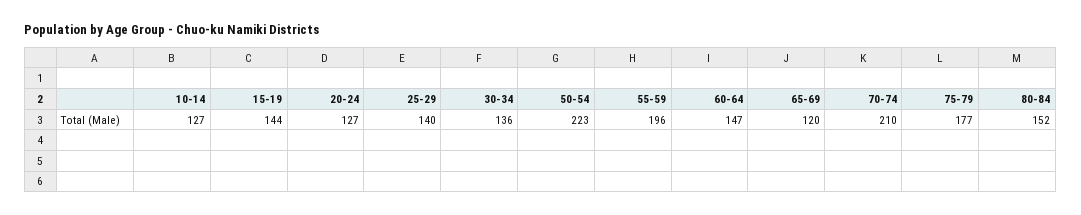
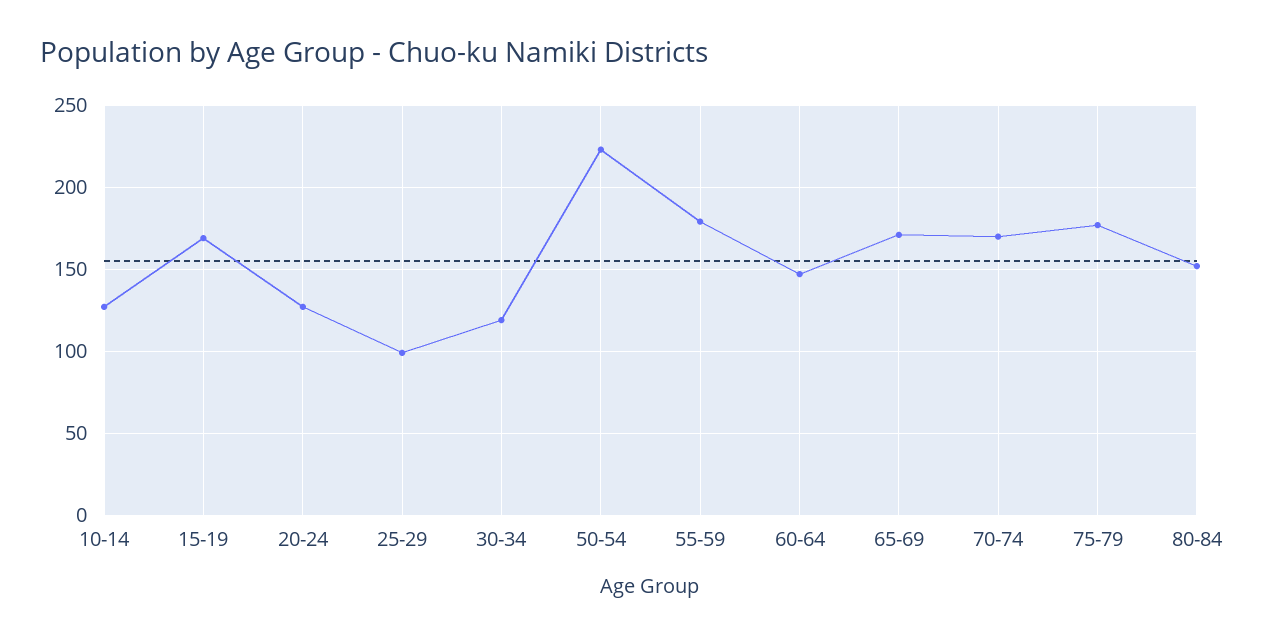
  {
    "10-14": 127,
-   "15-19": 144,
+   "15-19": 170,
    "20-24": 127,
-   "25-29": 140,
+   "25-29": 100,
-   "30-34": 136,
+   "30-34": 120,
    "50-54": 223,
-   "55-59": 196,
+   "55-59": 180,
    "60-64": 147,
-   "65-69": 120,
+   "65-69": 170,
-   "70-74": 210,
+   "70-74": 170,
    "75-79": 177,
    "80-84": 152
  }

